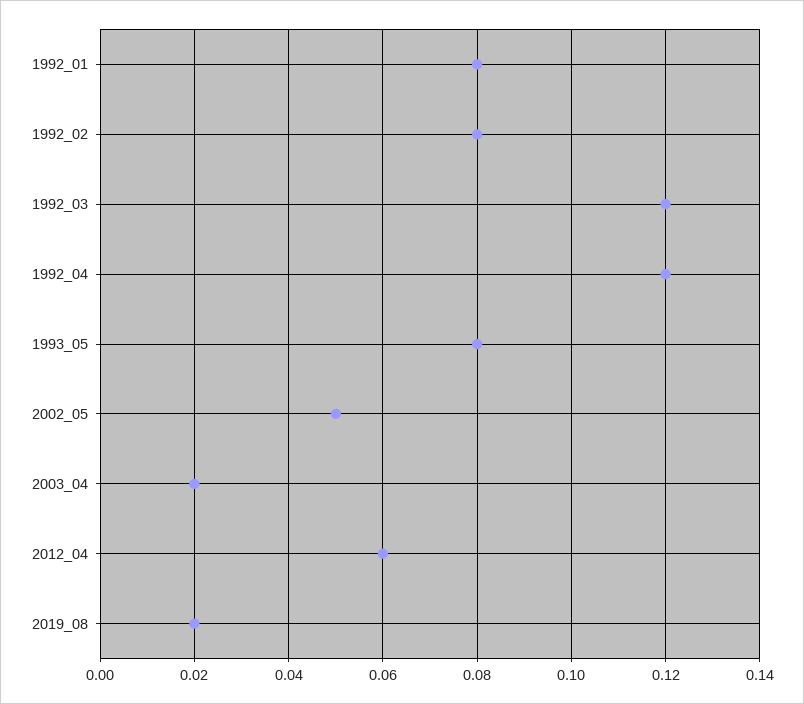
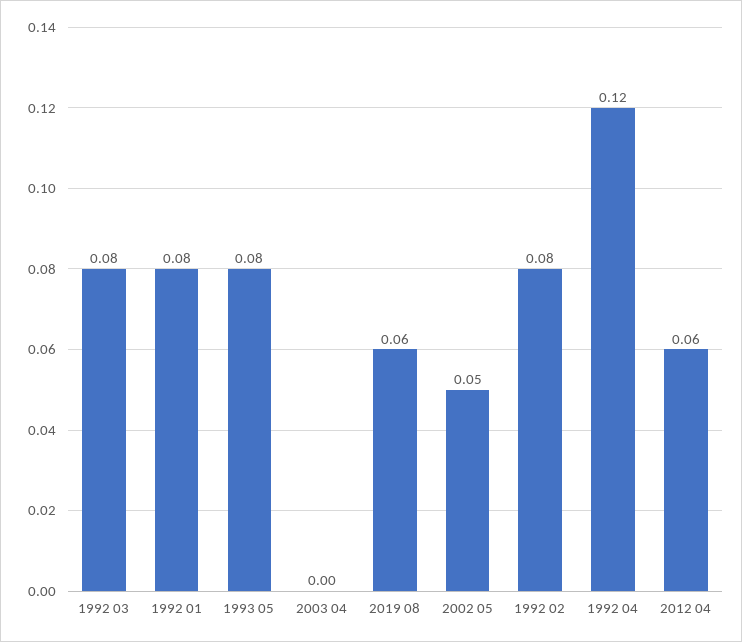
  {
    "1992_01": 0.08,
    "1992_02": 0.08,
-   "1992_03": 0.12,
+   "1992_03": 0.08,
    "1992_04": 0.12,
    "1993_05": 0.08,
    "2002_05": 0.05,
-   "2003_04": 0.02,
+   "2003_04": 0,
    "2012_04": 0.06,
-   "2019_08": 0.02
+   "2019_08": 0.06
  }

